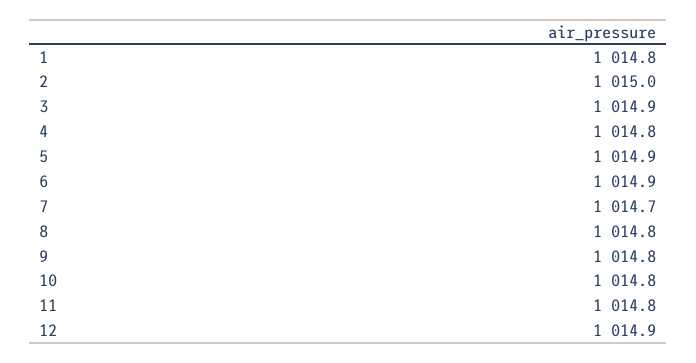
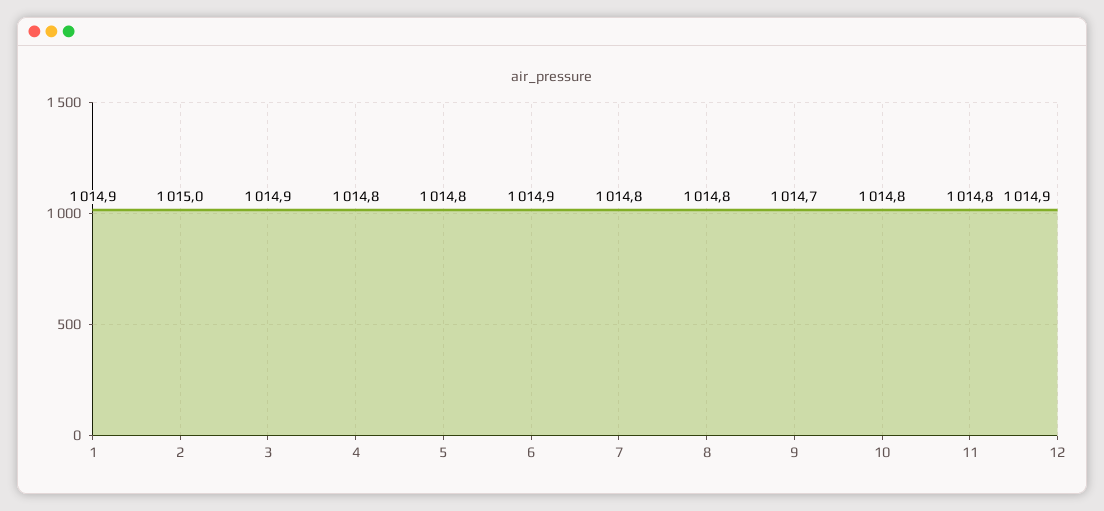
  {
-   "1": 1014.8,
+   "1": 1014.9,
    "2": 1015,
    "3": 1014.9,
    "4": 1014.8,
-   "5": 1014.9,
+   "5": 1014.8,
    "6": 1014.9,
-   "7": 1014.7,
+   "7": 1014.8,
    "8": 1014.8,
-   "9": 1014.8,
+   "9": 1014.7,
    "10": 1014.8,
    "11": 1014.8,
    "12": 1014.9
  }

